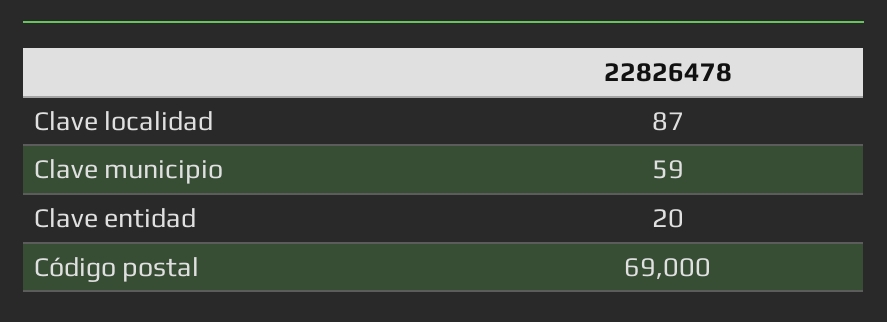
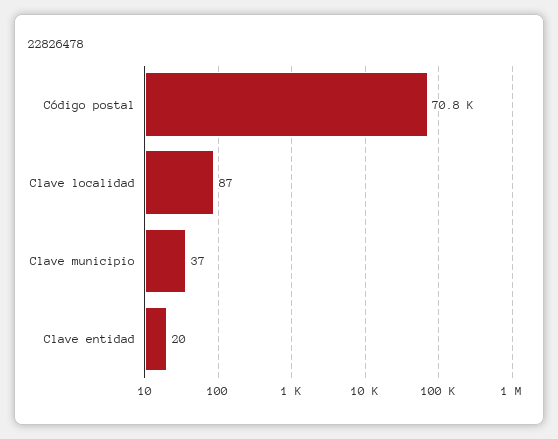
  {
    "Clave localidad": 87,
-   "Clave municipio": 59,
+   "Clave municipio": 37,
    "Clave entidad": 20,
-   "Código postal": 69000
+   "Código postal": 70800
  }

